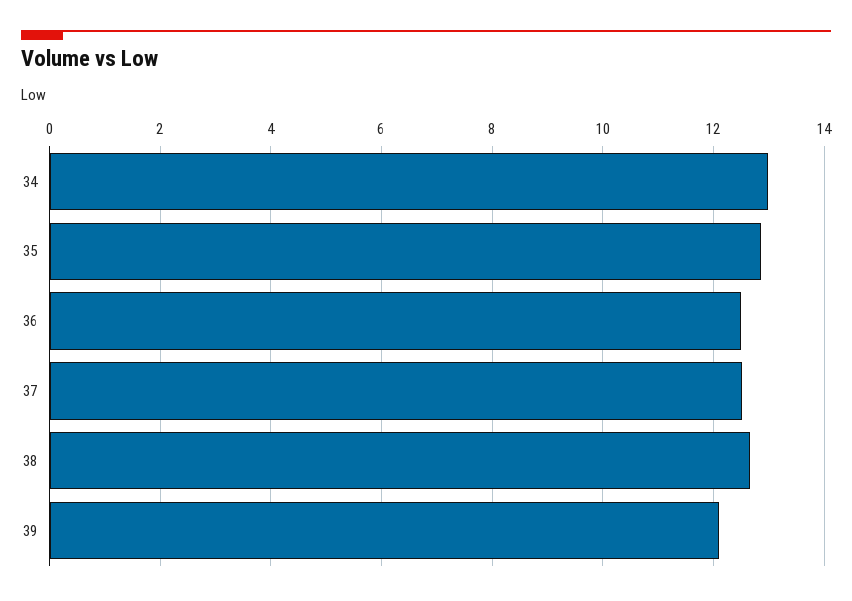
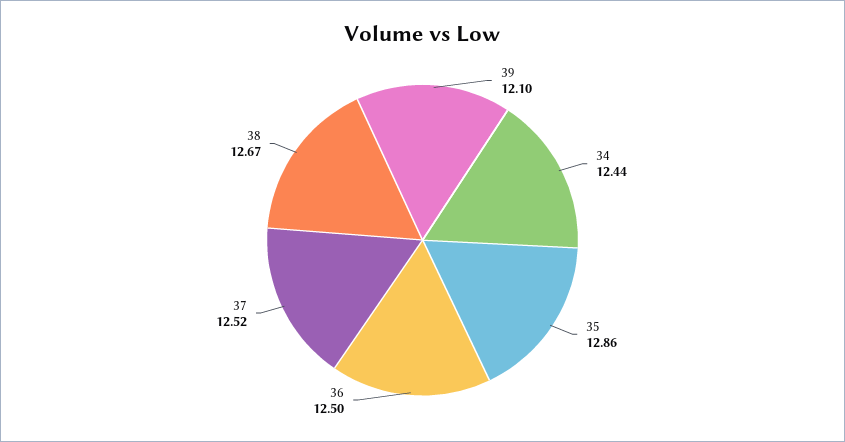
  {
-   "34": 13,
+   "34": 12.44,
    "35": 12.86,
    "36": 12.5,
    "37": 12.52,
    "38": 12.67,
    "39": 12.1
  }

